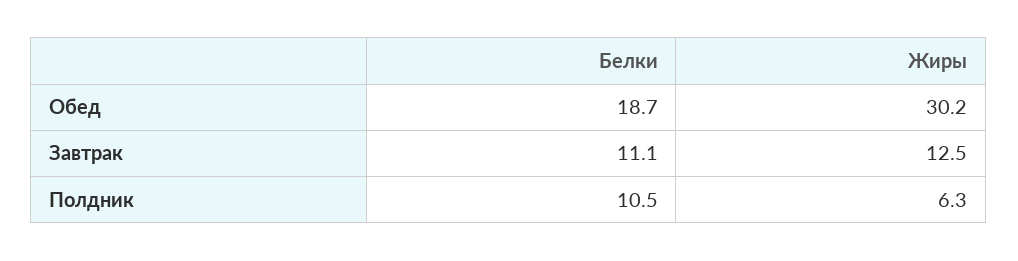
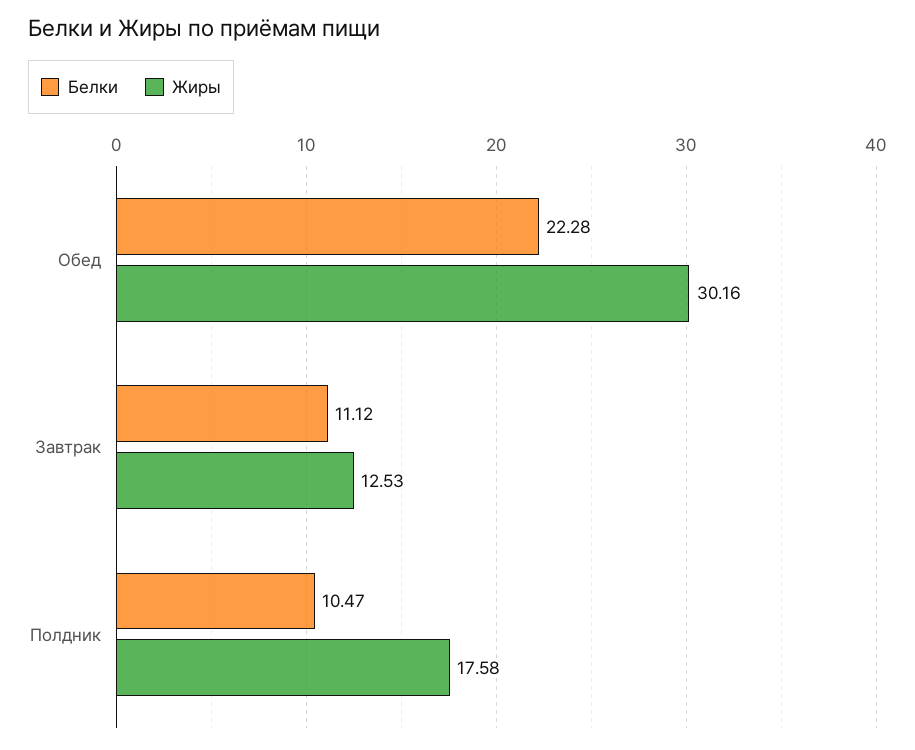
  {
    "Белки": {
-     "Обед": 18.7,
+     "Обед": 22.28,
      "Завтрак": 11.12,
      "Полдник": 10.47
    },
    "Жиры": {
      "Обед": 30.16,
      "Завтрак": 12.53,
-     "Полдник": 6.3
+     "Полдник": 17.58
    }
  }

